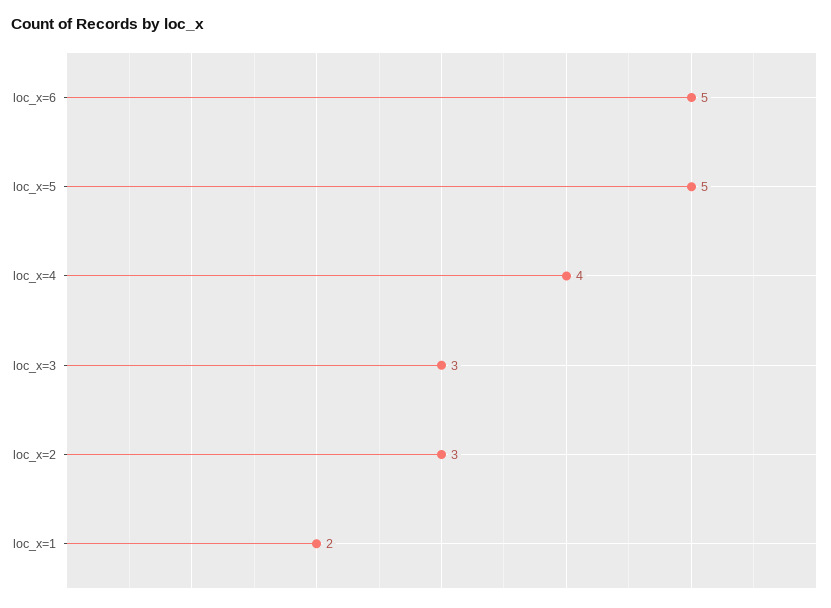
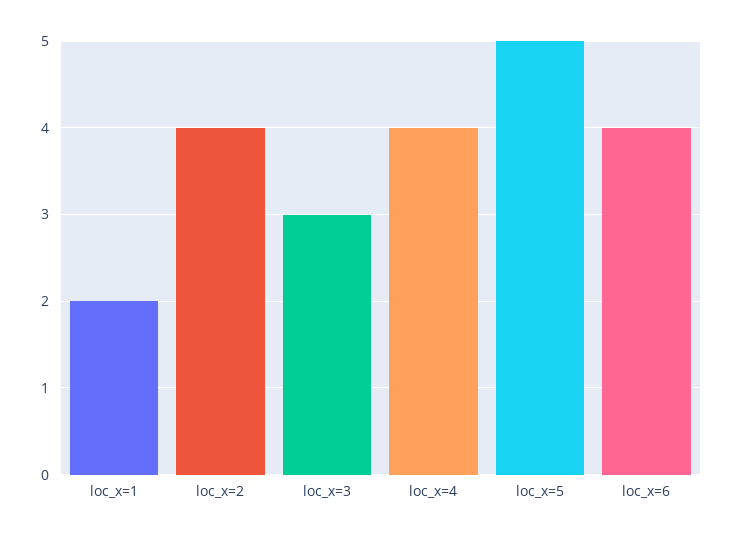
  {
-   "loc_x=6": 5,
+   "loc_x=6": 4,
    "loc_x=5": 5,
    "loc_x=4": 4,
    "loc_x=3": 3,
-   "loc_x=2": 3,
+   "loc_x=2": 4,
    "loc_x=1": 2
  }

